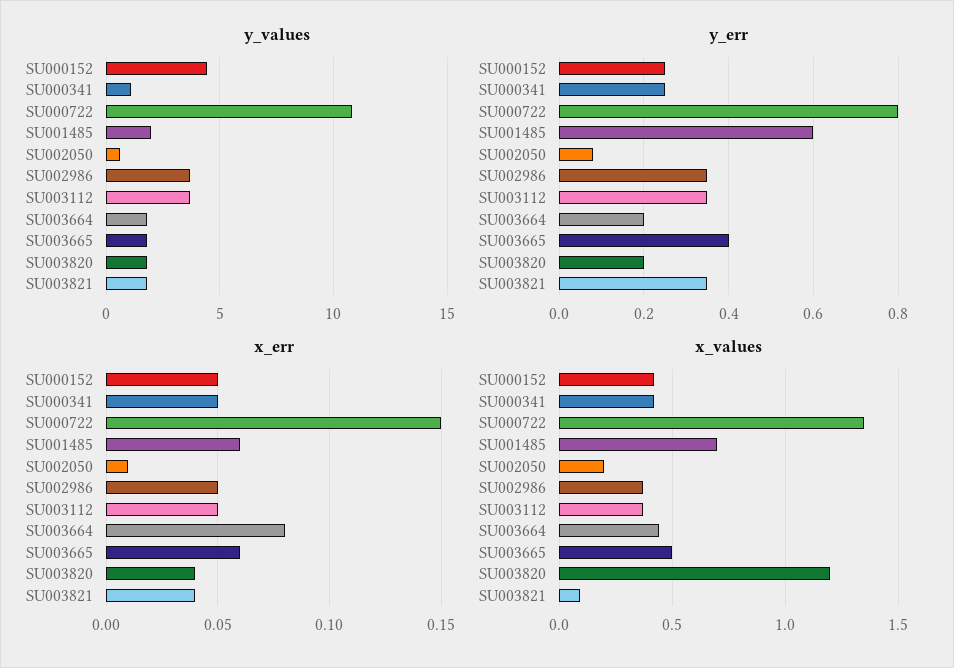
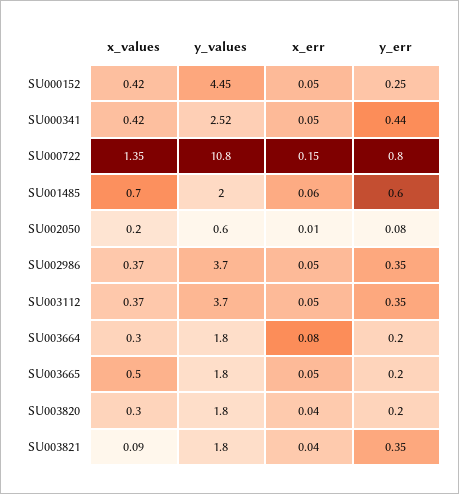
  {
    "y_values": {
      "SU000152": 4.45,
-     "SU000341": 1,
+     "SU000341": 2.52,
      "SU000722": 10.8,
      "SU001485": 2,
      "SU002050": 0.6,
      "SU002986": 3.7,
      "SU003112": 3.7,
      "SU003664": 1.8,
      "SU003665": 1.8,
      "SU003820": 1.8,
      "SU003821": 1.8
    },
    "y_err": {
      "SU000152": 0.25,
-     "SU000341": 0.25,
+     "SU000341": 0.44,
      "SU000722": 0.8,
      "SU001485": 0.6,
      "SU002050": 0.08,
      "SU002986": 0.35,
      "SU003112": 0.35,
      "SU003664": 0.2,
-     "SU003665": 0.4,
+     "SU003665": 0.2,
      "SU003820": 0.2,
      "SU003821": 0.35
    },
    "x_err": {
      "SU000152": 0.05,
      "SU000341": 0.05,
      "SU000722": 0.15,
      "SU001485": 0.06,
      "SU002050": 0.01,
      "SU002986": 0.05,
      "SU003112": 0.05,
      "SU003664": 0.08,
-     "SU003665": 0.06,
+     "SU003665": 0.05,
      "SU003820": 0.04,
      "SU003821": 0.04
    },
    "x_values": {
      "SU000152": 0.42,
      "SU000341": 0.42,
      "SU000722": 1.35,
      "SU001485": 0.7,
      "SU002050": 0.2,
      "SU002986": 0.37,
      "SU003112": 0.37,
-     "SU003664": 0.45,
+     "SU003664": 0.3,
      "SU003665": 0.5,
-     "SU003820": 1.2,
+     "SU003820": 0.3,
      "SU003821": 0.09
    }
  }

